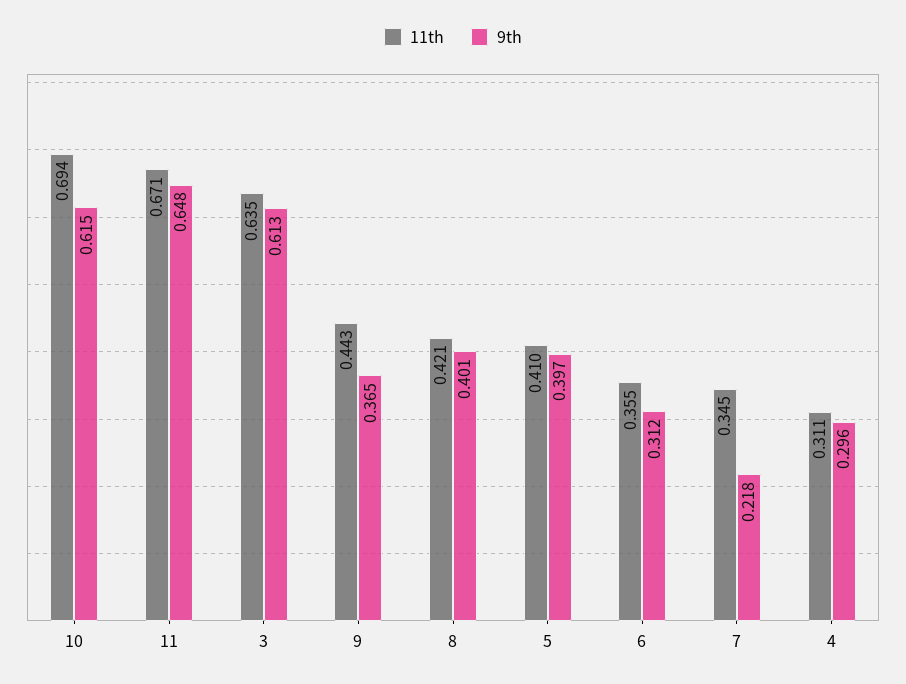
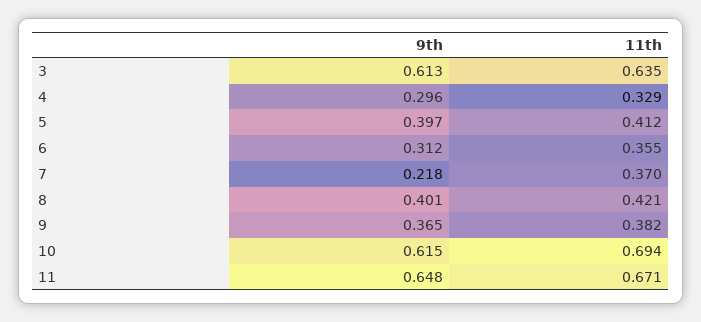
  {
    "11th": {
      "10": 0.694,
      "11": 0.671,
      "3": 0.635,
-     "9": 0.443,
+     "9": 0.382,
      "8": 0.421,
-     "5": 0.41,
+     "5": 0.412,
      "6": 0.355,
-     "7": 0.345,
+     "7": 0.37,
-     "4": 0.311
+     "4": 0.329
    },
    "9th": {
      "10": 0.615,
      "11": 0.648,
      "3": 0.613,
      "9": 0.365,
      "8": 0.401,
      "5": 0.397,
      "6": 0.312,
      "7": 0.218,
      "4": 0.296
    }
  }

